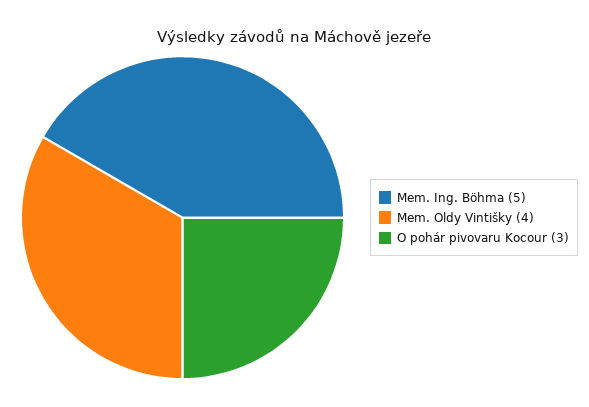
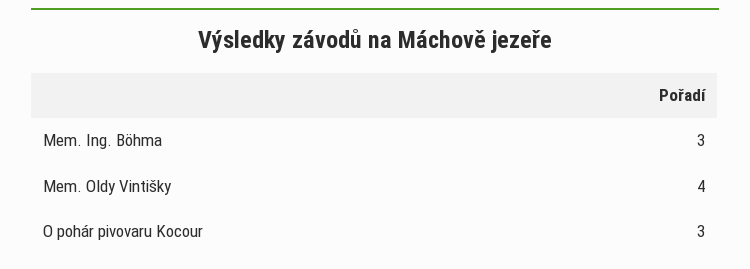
  {
-   "Mem. Ing. Böhma": 5,
+   "Mem. Ing. Böhma": 3,
    "Mem. Oldy Vintišky": 4,
    "O pohár pivovaru Kocour": 3
  }

